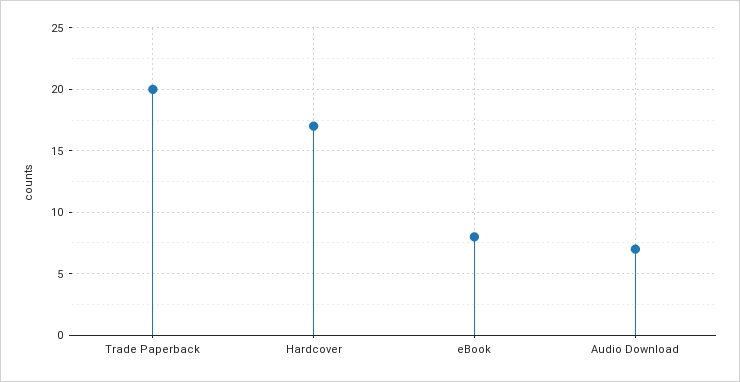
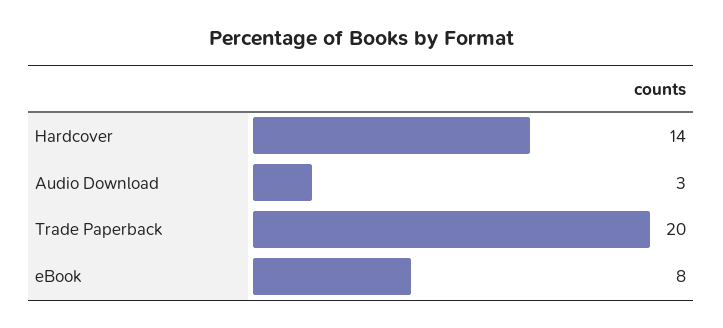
  {
    "Trade Paperback": 20,
-   "Hardcover": 17,
+   "Hardcover": 14,
    "eBook": 8,
-   "Audio Download": 7
+   "Audio Download": 3
  }

